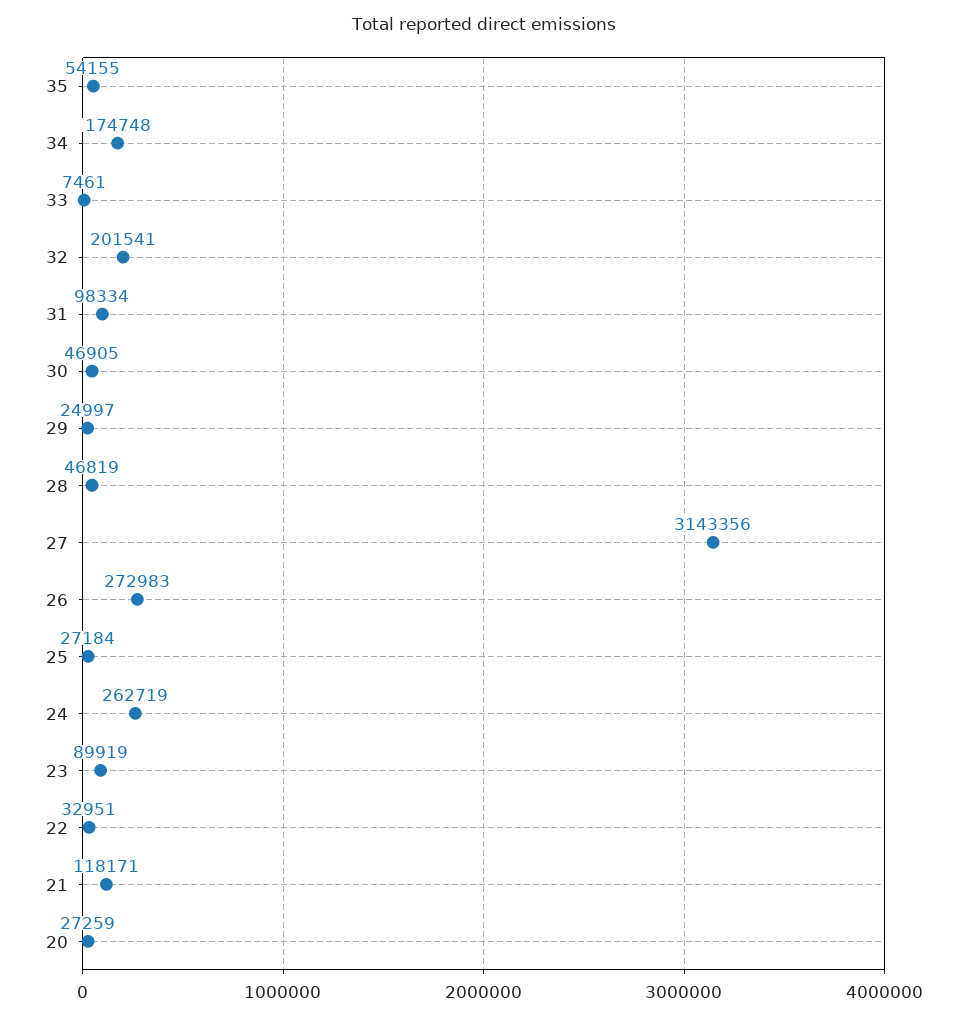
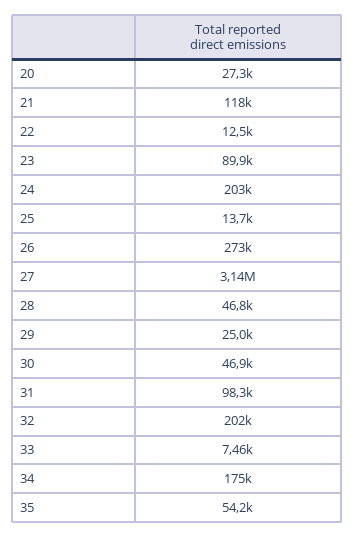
  {
    "35": 54155,
    "34": 174748,
    "33": 7461,
    "32": 201541,
    "31": 98334,
    "30": 46905,
    "29": 24997,
    "28": 46819,
    "27": 3143356,
    "26": 272983,
-   "25": 27184,
+   "25": 13700,
-   "24": 262719,
+   "24": 203000,
    "23": 89919,
-   "22": 32951,
+   "22": 12500,
    "21": 118171,
    "20": 27259
  }

